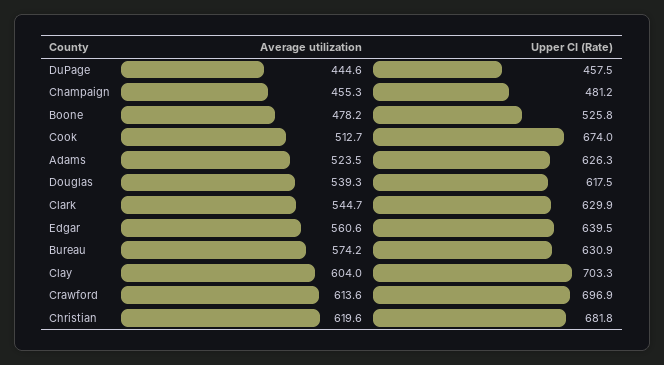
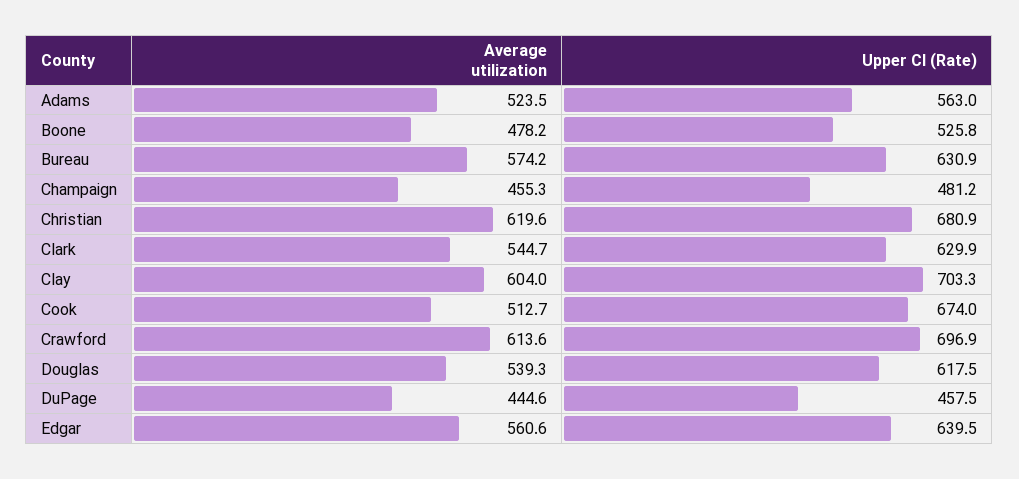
  {
    "Average utilization": {
      "DuPage": 444.6,
      "Champaign": 455.3,
      "Boone": 478.2,
      "Cook": 512.7,
      "Adams": 523.5,
      "Douglas": 539.3,
      "Clark": 544.7,
      "Edgar": 560.6,
      "Bureau": 574.2,
      "Clay": 604,
      "Crawford": 613.6,
      "Christian": 619.6
    },
    "Upper CI (Rate)": {
      "DuPage": 457.5,
      "Champaign": 481.2,
      "Boone": 525.8,
      "Cook": 674,
-     "Adams": 626.3,
+     "Adams": 563,
      "Douglas": 617.5,
      "Clark": 629.9,
      "Edgar": 639.5,
      "Bureau": 630.9,
      "Clay": 703.3,
      "Crawford": 696.9,
-     "Christian": 681.8
+     "Christian": 680.9
    }
  }

